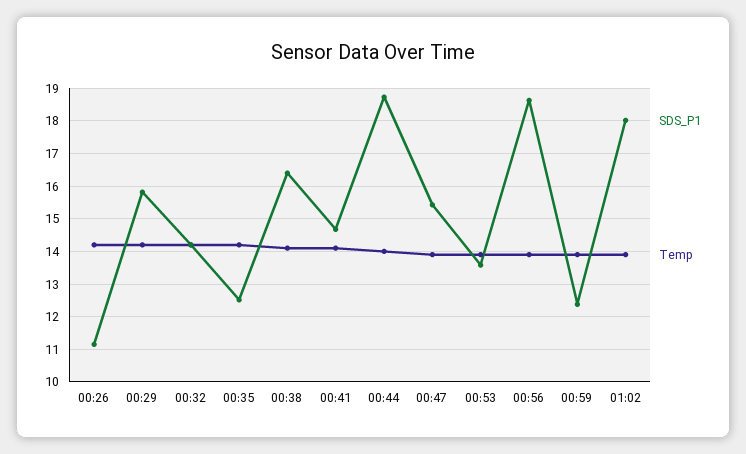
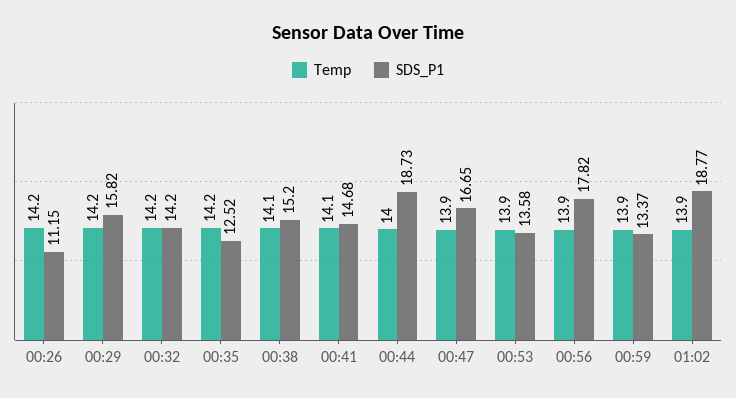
  {
    "SDS_P1": {
      "00:26": 11.15,
      "00:29": 15.82,
      "00:32": 14.2,
      "00:35": 12.52,
-     "00:38": 16.4,
+     "00:38": 15.2,
      "00:41": 14.68,
      "00:44": 18.73,
-     "00:47": 15.4,
+     "00:47": 16.65,
      "00:53": 13.58,
-     "00:56": 18.6,
+     "00:56": 17.82,
-     "00:59": 12.4,
+     "00:59": 13.37,
-     "01:02": 18
+     "01:02": 18.77
    },
    "Temp": {
      "00:26": 14.2,
      "00:29": 14.2,
      "00:32": 14.2,
      "00:35": 14.2,
      "00:38": 14.1,
      "00:41": 14.1,
      "00:44": 14,
      "00:47": 13.9,
      "00:53": 13.9,
      "00:56": 13.9,
      "00:59": 13.9,
      "01:02": 13.9
    }
  }

